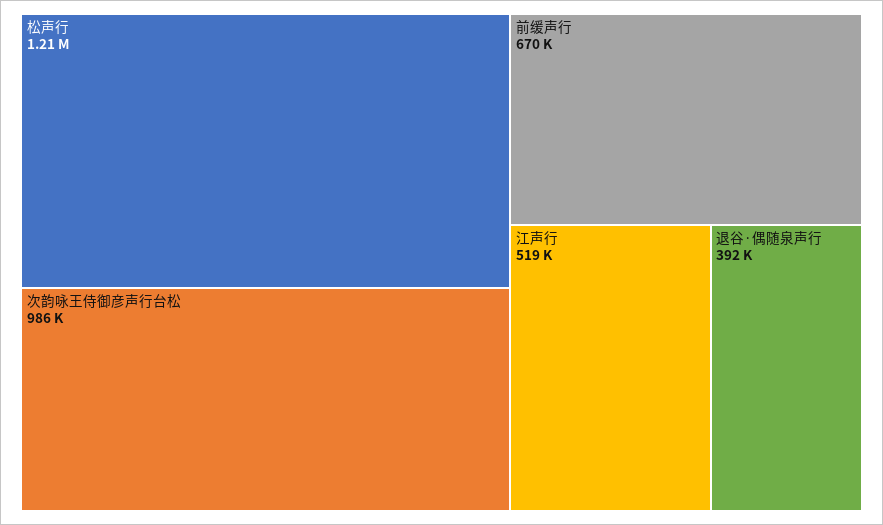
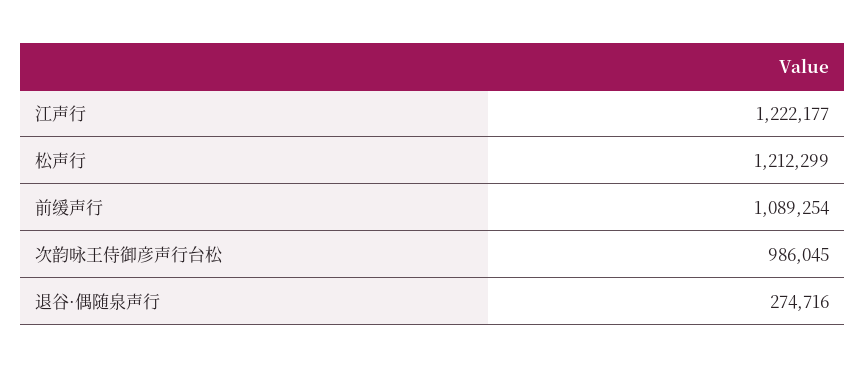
  {
    "松声行": 1212299,
    "次韵咏王侍御彦声行台松": 986045,
-   "前缓声行": 670000,
+   "前缓声行": 1089254,
-   "江声行": 519000,
+   "江声行": 1222177,
-   "退谷·偶随泉声行": 392000
+   "退谷·偶随泉声行": 274716
  }

